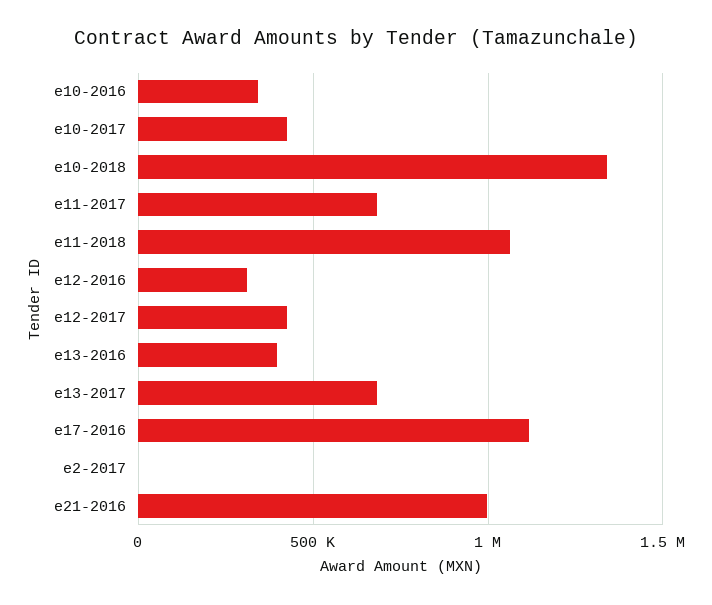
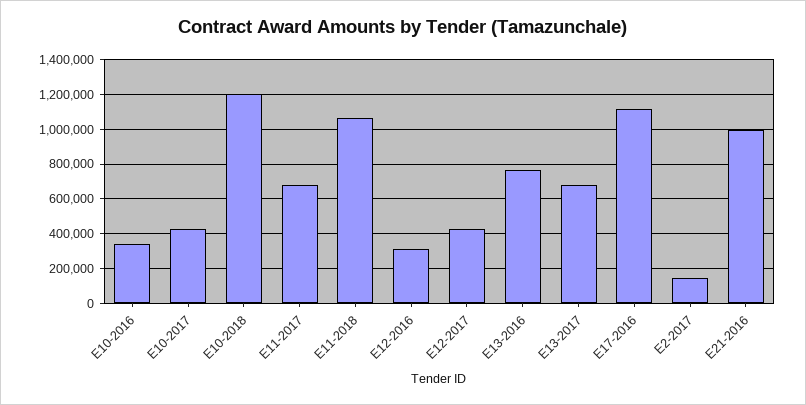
  {
    "e10-2016": 350000,
    "e10-2017": 450000,
-   "e10-2018": 1350000,
+   "e10-2018": 1200000,
    "e11-2017": 700000,
    "e11-2018": 1050000,
    "e12-2016": 300000,
    "e12-2017": 450000,
-   "e13-2016": 400000,
+   "e13-2016": 750000,
    "e13-2017": 700000,
    "e17-2016": 1100000,
-   "e2-2017": 0,
+   "e2-2017": 150000,
    "e21-2016": 1000000
  }

